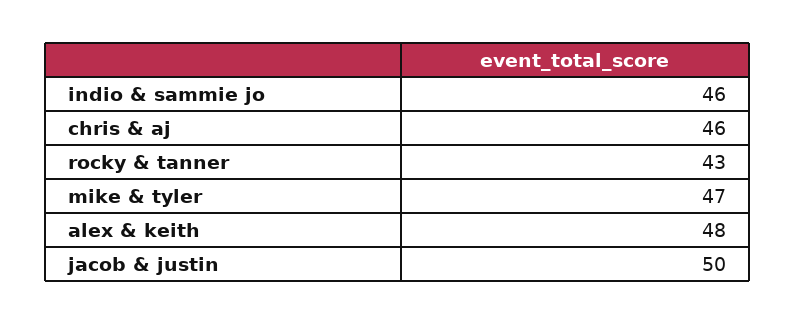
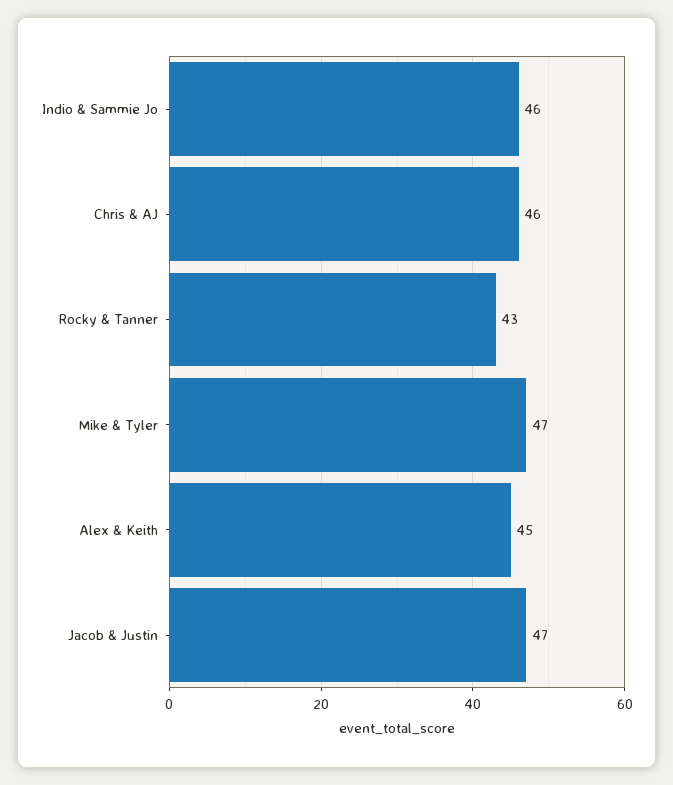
  {
    "indio & sammie jo": 46,
    "chris & aj": 46,
    "rocky & tanner": 43,
    "mike & tyler": 47,
-   "alex & keith": 48,
+   "alex & keith": 45,
-   "jacob & justin": 50
+   "jacob & justin": 47
  }

